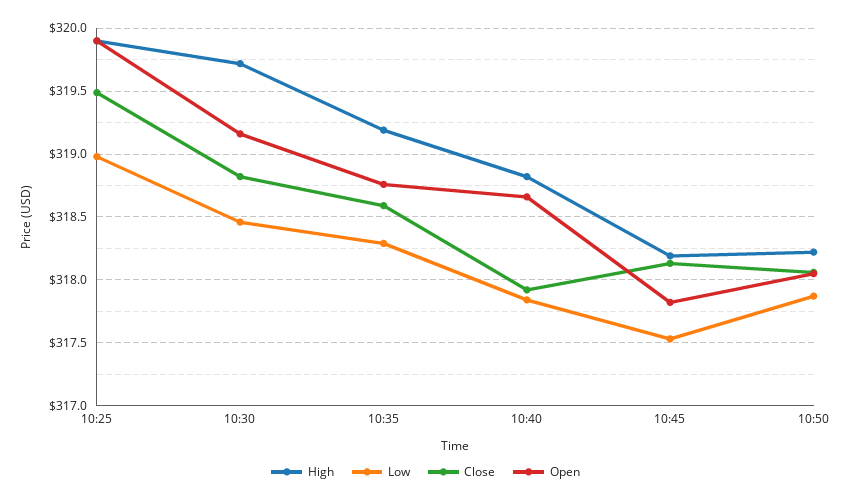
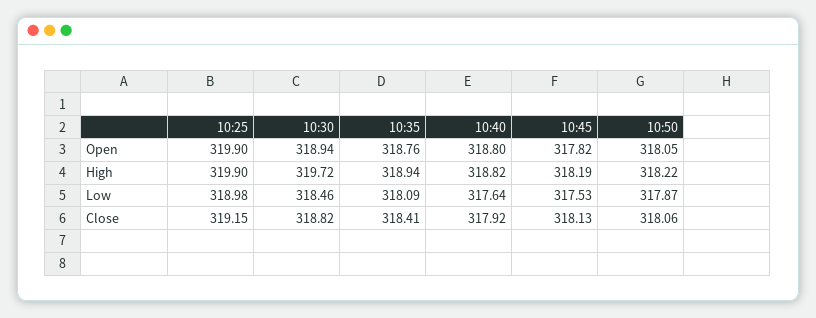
  {
    "High": {
      "10:25": 319.9,
      "10:30": 319.72,
-     "10:35": 319.2,
+     "10:35": 318.94,
      "10:40": 318.82,
      "10:45": 318.19,
      "10:50": 318.22
    },
    "Low": {
      "10:25": 318.98,
      "10:30": 318.46,
-     "10:35": 318.3,
+     "10:35": 318.09,
-     "10:40": 317.85,
+     "10:40": 317.64,
      "10:45": 317.53,
      "10:50": 317.87
    },
    "Close": {
-     "10:25": 319.5,
+     "10:25": 319.15,
      "10:30": 318.82,
-     "10:35": 318.6,
+     "10:35": 318.41,
      "10:40": 317.92,
      "10:45": 318.13,
      "10:50": 318.06
    },
    "Open": {
      "10:25": 319.9,
-     "10:30": 319.15,
+     "10:30": 318.94,
      "10:35": 318.76,
-     "10:40": 318.65,
+     "10:40": 318.8,
      "10:45": 317.82,
      "10:50": 318.05
    }
  }

